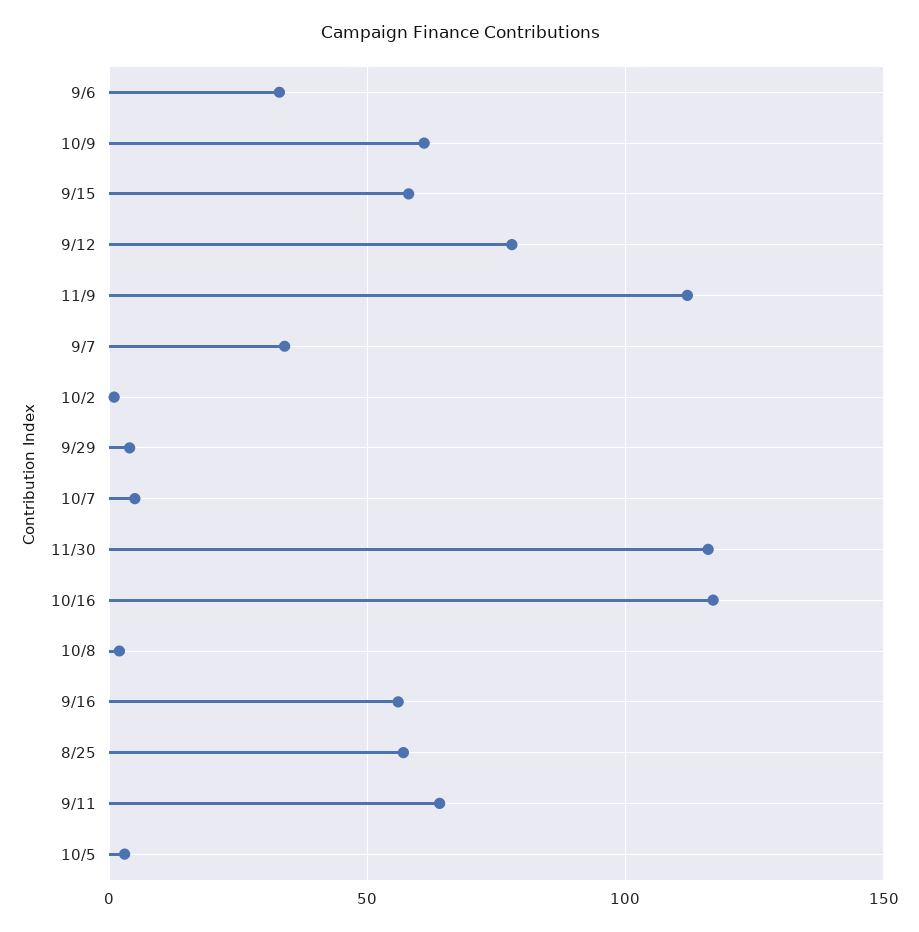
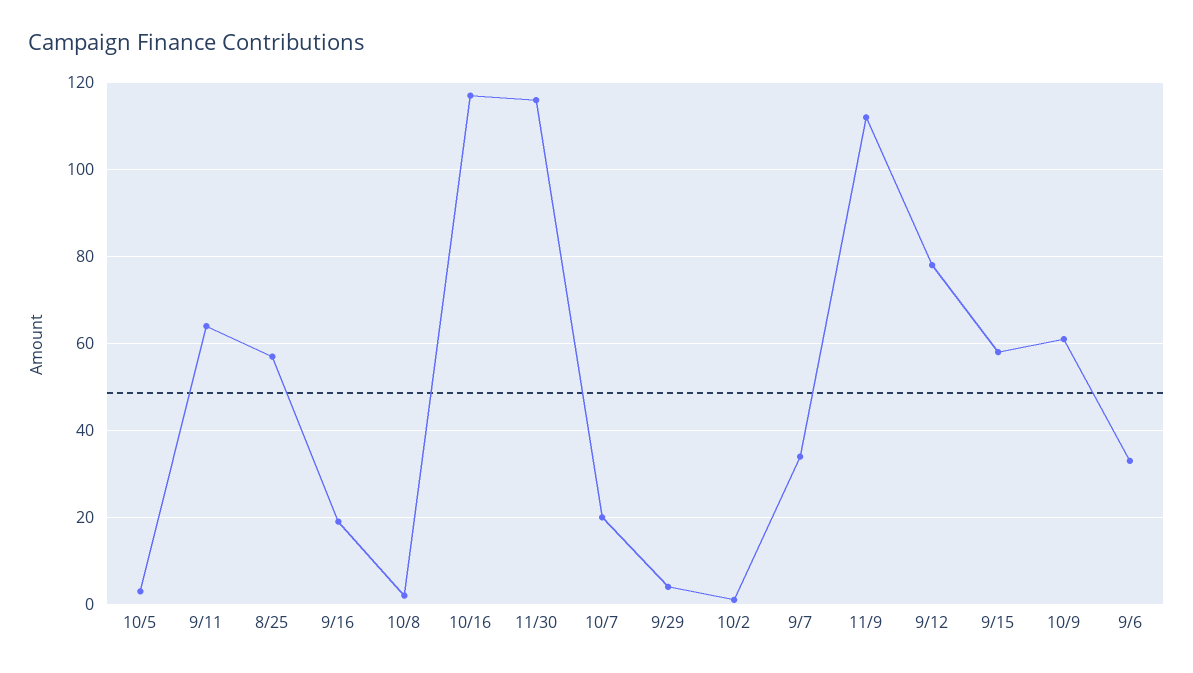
  {
    "9/6": 35,
    "10/9": 60,
    "9/15": 60,
    "9/12": 80,
    "11/9": 110,
    "9/7": 35,
    "10/2": 0,
    "9/29": 5,
-   "10/7": 5,
+   "10/7": 20,
    "11/30": 115,
    "10/16": 115,
    "10/8": 0,
-   "9/16": 55,
+   "9/16": 20,
    "8/25": 55,
    "9/11": 65,
    "10/5": 5
  }

